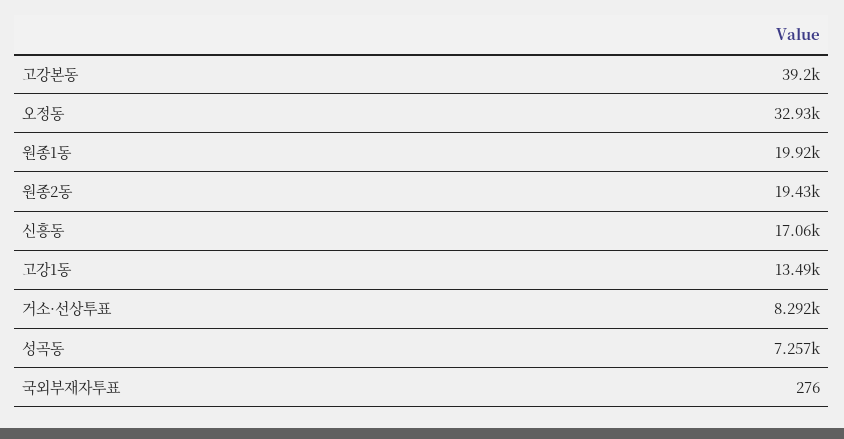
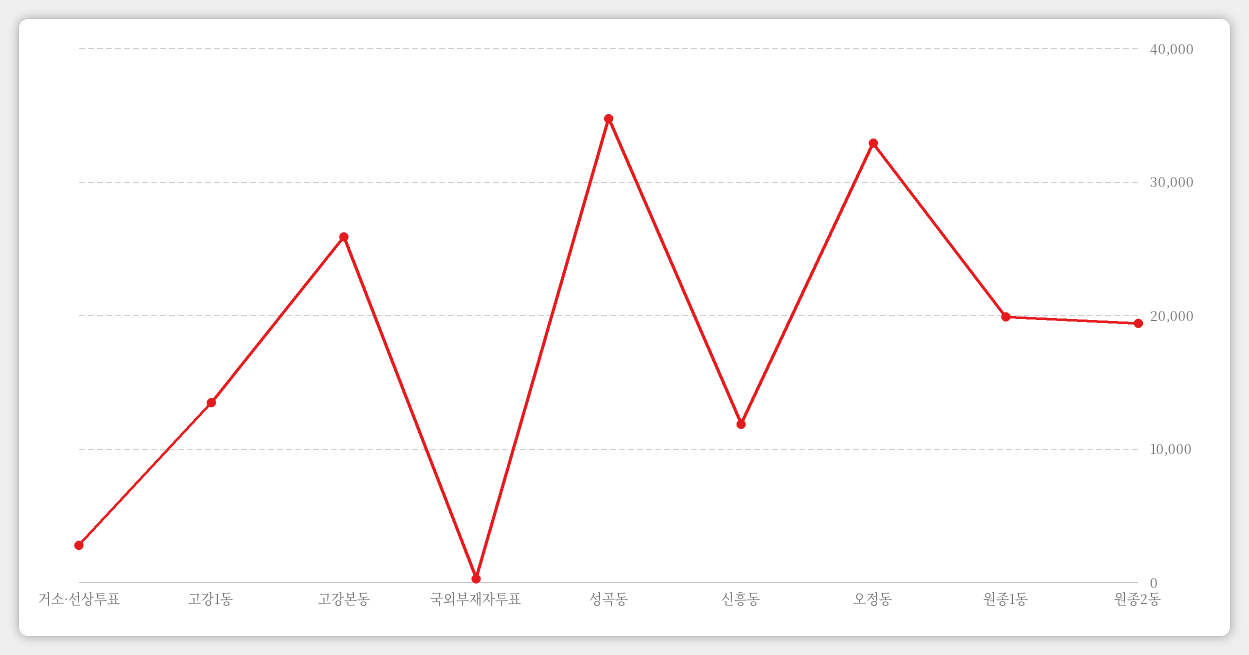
  {
-   "고강본동": 39200,
+   "고강본동": 26000,
    "오정동": 32930,
    "원종1동": 19920,
    "원종2동": 19430,
-   "신흥동": 17060,
+   "신흥동": 12000,
    "고강1동": 13490,
-   "거소·선상투표": 8292,
+   "거소·선상투표": 3000,
-   "성곡동": 7257,
+   "성곡동": 35000,
    "국외부재자투표": 276
  }

